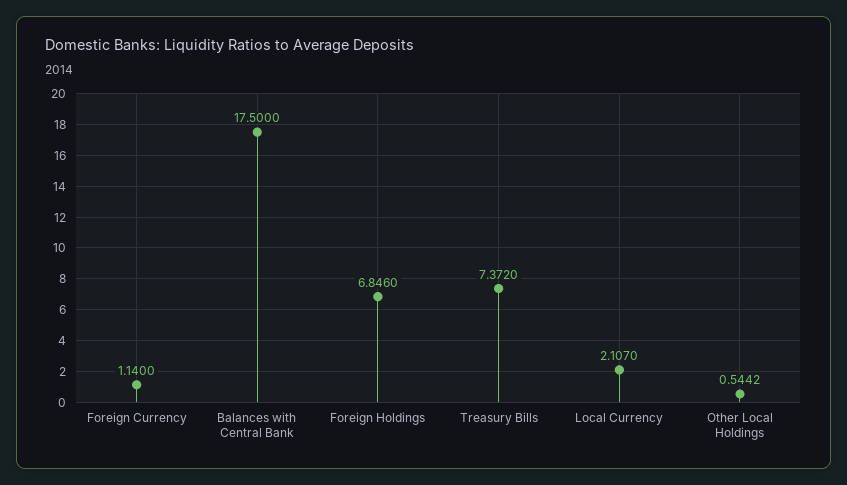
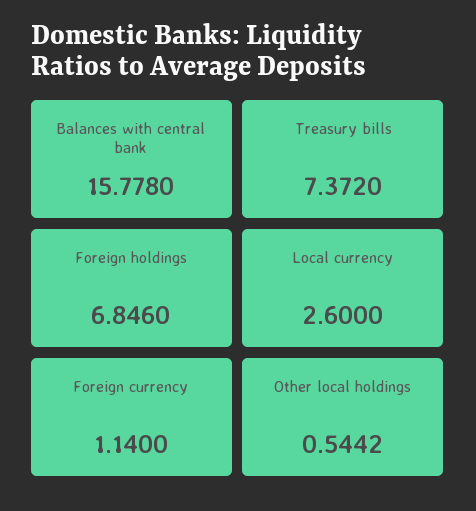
  {
    "Foreign Currency": 1.14,
-   "Balances with Central Bank": 17.5,
+   "Balances with Central Bank": 15.778,
    "Foreign Holdings": 6.846,
    "Treasury Bills": 7.372,
-   "Local Currency": 2.107,
+   "Local Currency": 2.6,
    "Other Local Holdings": 0.5442
  }

